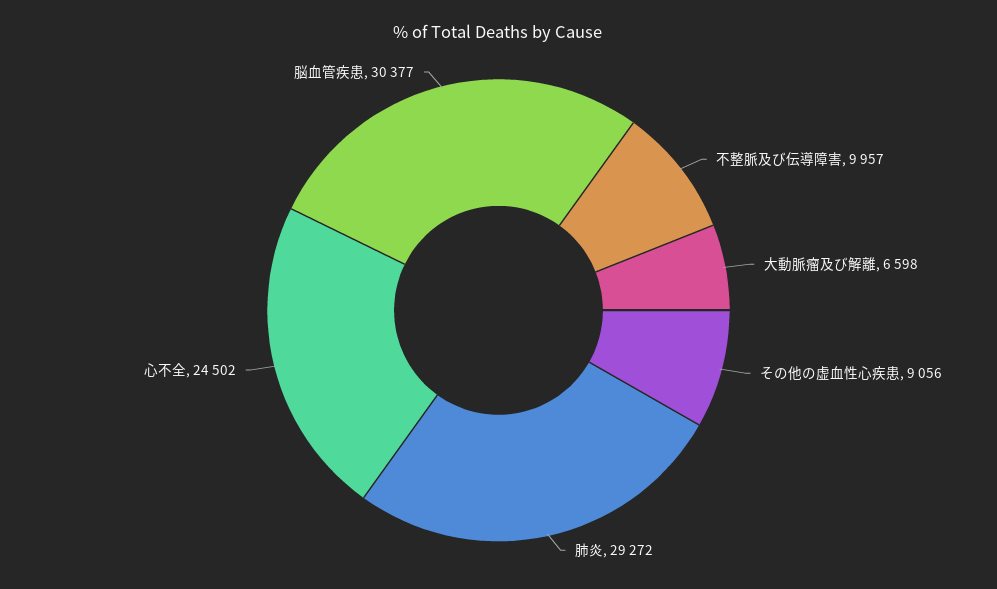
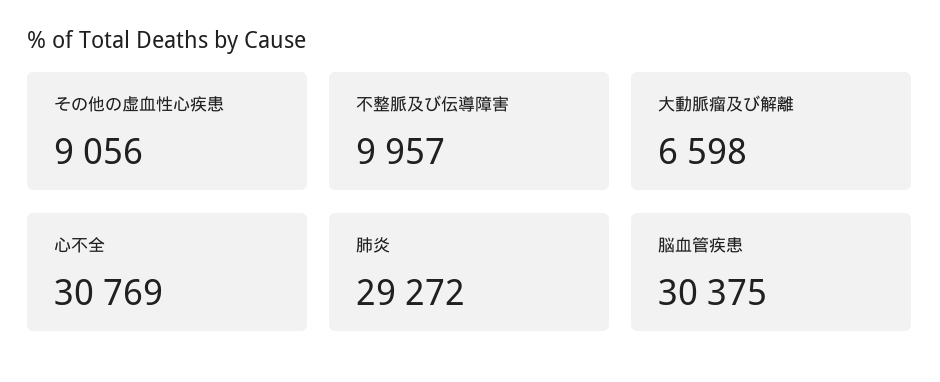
  {
    "不整脈及び伝導障害": 9957,
    "大動脈瘤及び解離": 6598,
    "その他の虚血性心疾患": 9056,
    "肺炎": 29272,
-   "心不全": 24502,
+   "心不全": 30769,
-   "脳血管疾患": 30377
+   "脳血管疾患": 30375
  }

